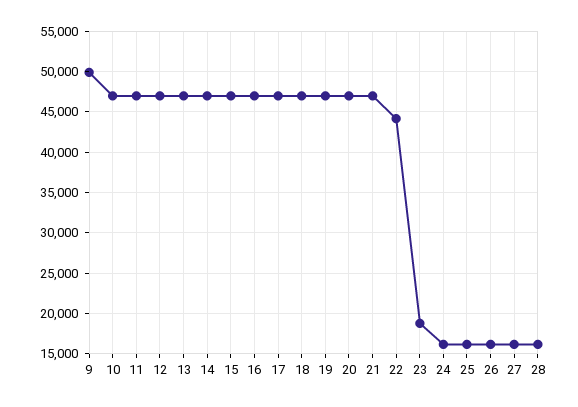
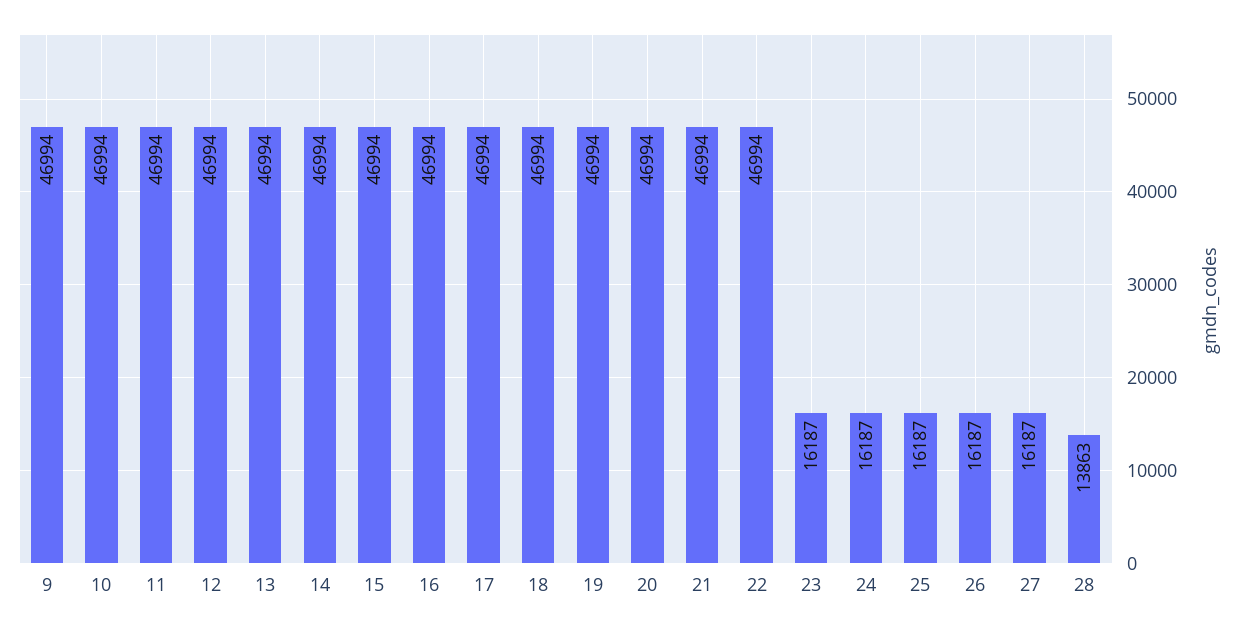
  {
-   "9": 50000,
+   "9": 46994,
    "10": 46994,
    "11": 46994,
    "12": 46994,
    "13": 46994,
    "14": 46994,
    "15": 46994,
    "16": 46994,
    "17": 46994,
    "18": 46994,
    "19": 46994,
    "20": 46994,
    "21": 46994,
-   "22": 44000,
+   "22": 46994,
-   "23": 19000,
+   "23": 16187,
    "24": 16187,
    "25": 16187,
    "26": 16187,
    "27": 16187,
-   "28": 16000
+   "28": 13863
  }

